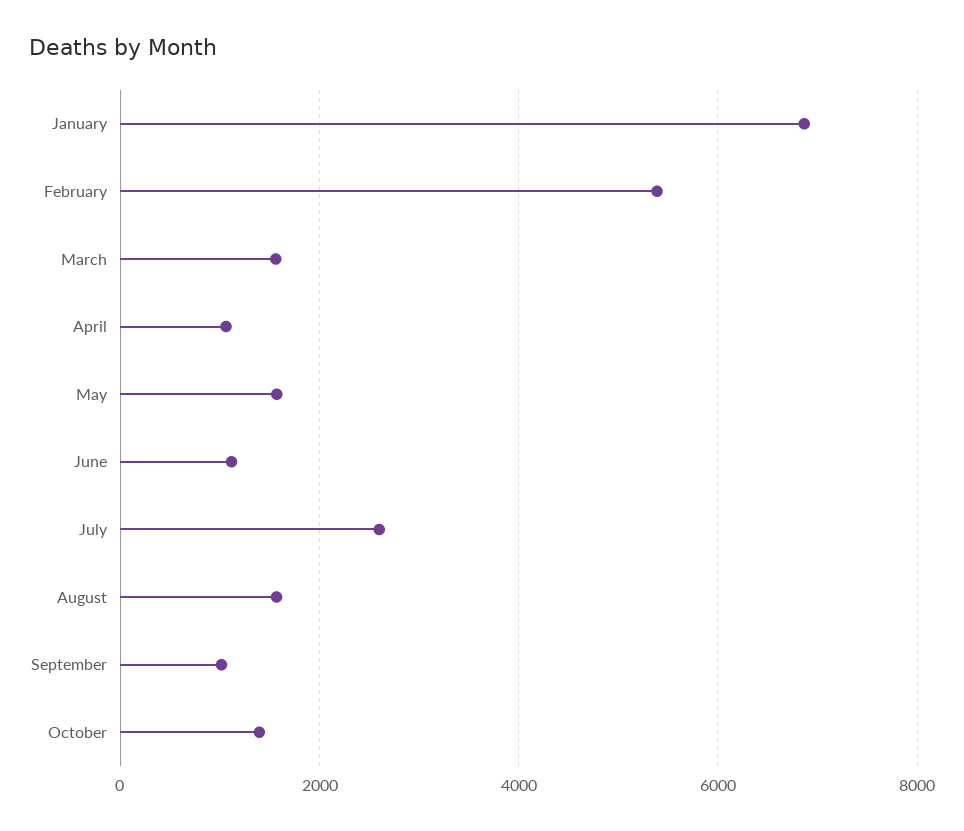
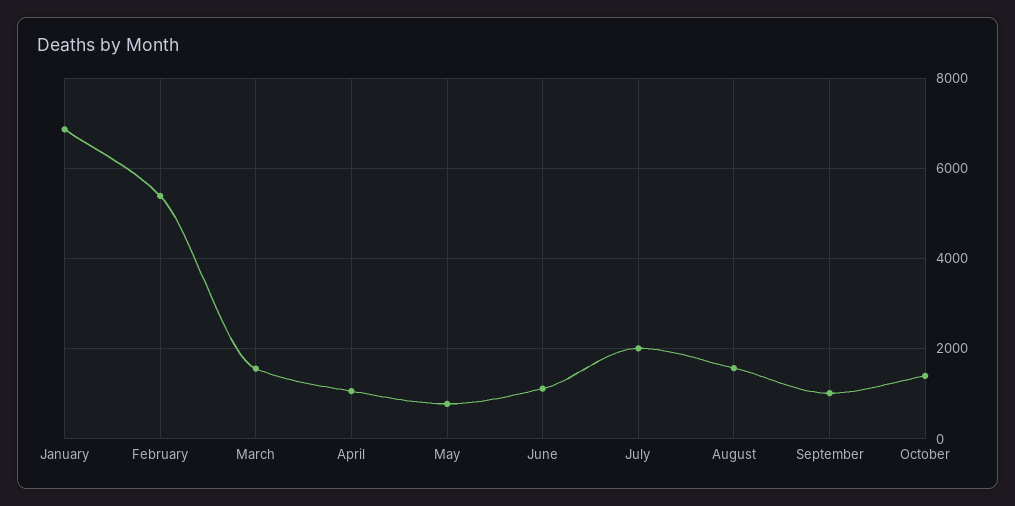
  {
    "January": 6800,
    "February": 5400,
    "March": 1600,
    "April": 1000,
-   "May": 1600,
+   "May": 800,
    "June": 1200,
-   "July": 2600,
+   "July": 2000,
    "August": 1600,
    "September": 1000,
    "October": 1400
  }

